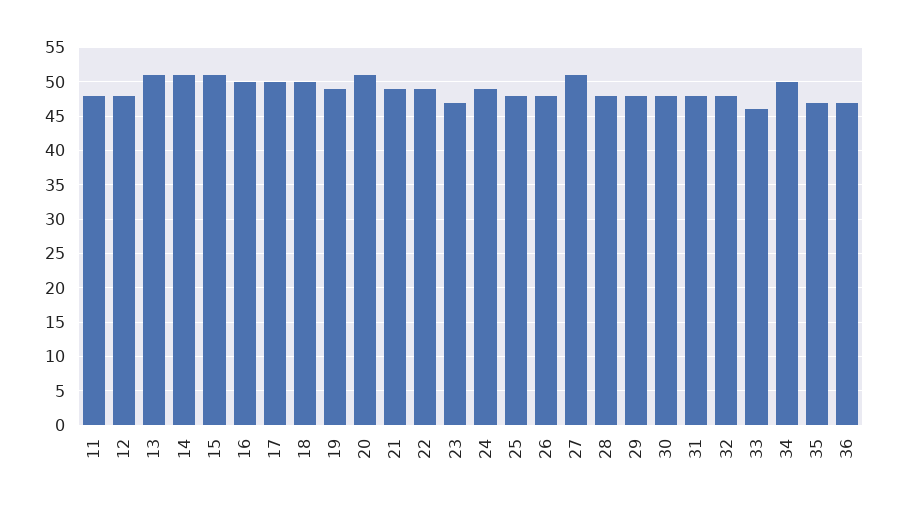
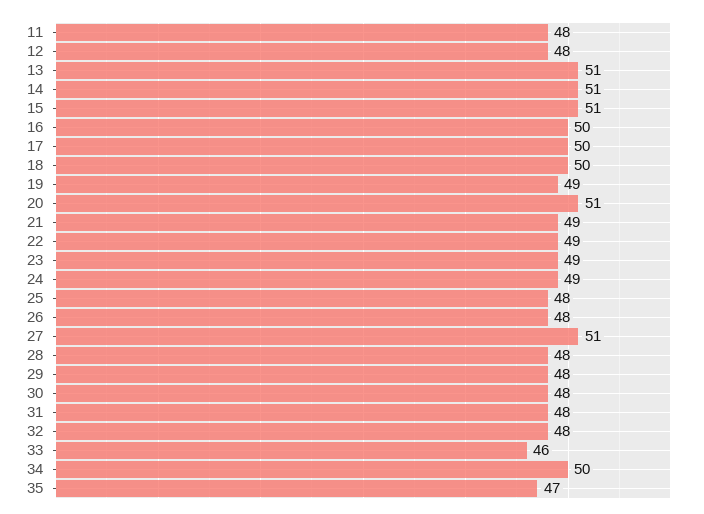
  {
    "11": 48,
    "12": 48,
    "13": 51,
    "14": 51,
    "15": 51,
    "16": 50,
    "17": 50,
    "18": 50,
    "19": 49,
    "20": 51,
    "21": 49,
    "22": 49,
-   "23": 47,
+   "23": 49,
    "24": 49,
    "25": 48,
    "26": 48,
    "27": 51,
    "28": 48,
    "29": 48,
    "30": 48,
    "31": 48,
    "32": 48,
    "33": 46,
    "34": 50,
-   "35": 47,
+   "35": 47
-   "36": 47
  }

